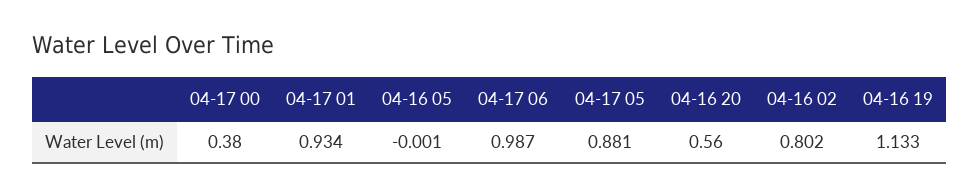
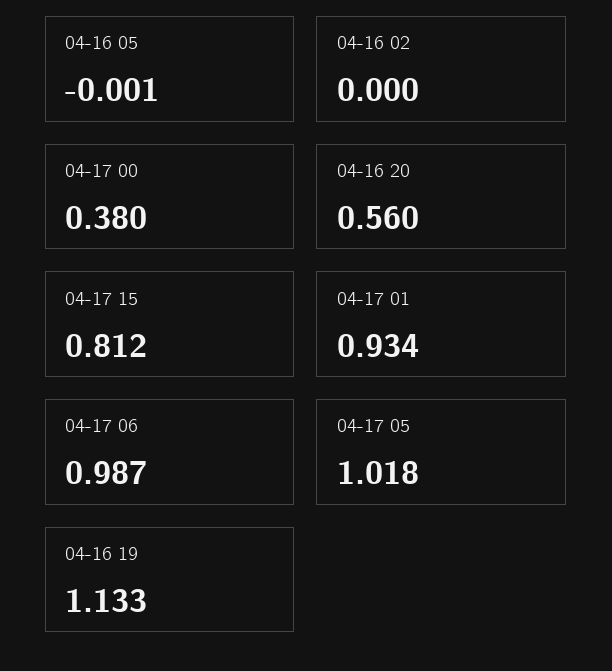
  {
    "04-17 00": 0.38,
    "04-17 01": 0.934,
    "04-16 05": -0.001,
    "04-17 06": 0.987,
-   "04-17 05": 0.881,
+   "04-17 05": 1.018,
    "04-16 20": 0.56,
-   "04-16 02": 0.802,
+   "04-16 02": 0,
-   "04-16 19": 1.133
+   "04-16 19": 1.133,
+   "04-17 15": 0.812
  }

